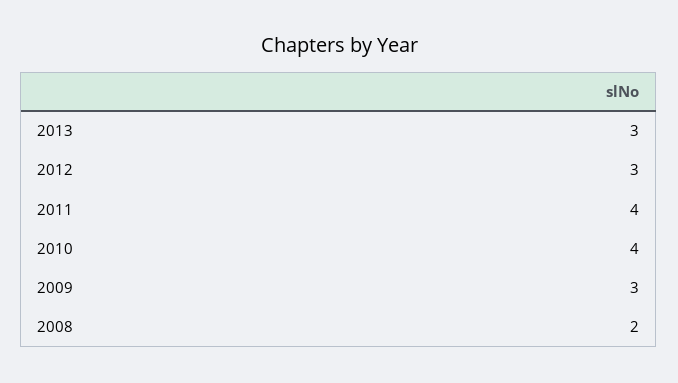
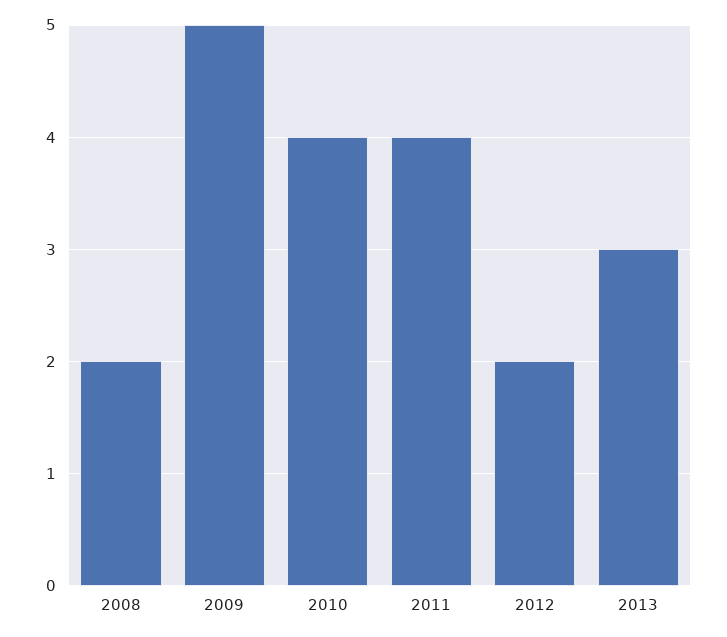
  {
    "2013": 3,
-   "2012": 3,
+   "2012": 2,
    "2011": 4,
    "2010": 4,
-   "2009": 3,
+   "2009": 5,
    "2008": 2
  }

